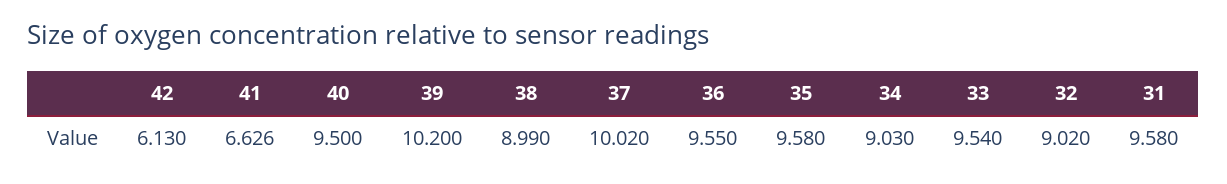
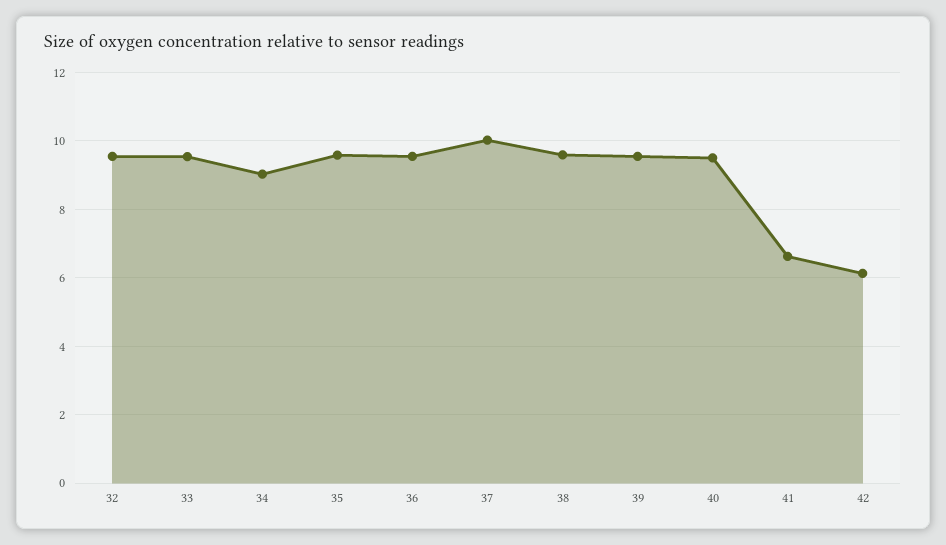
  {
    "42": 6.13,
    "41": 6.626,
    "40": 9.5,
-   "39": 10.2,
+   "39": 9.6,
-   "38": 8.99,
+   "38": 9.6,
    "37": 10.02,
    "36": 9.55,
    "35": 9.58,
    "34": 9.03,
    "33": 9.54,
-   "32": 9.02,
+   "32": 9.6
-   "31": 9.58
  }

